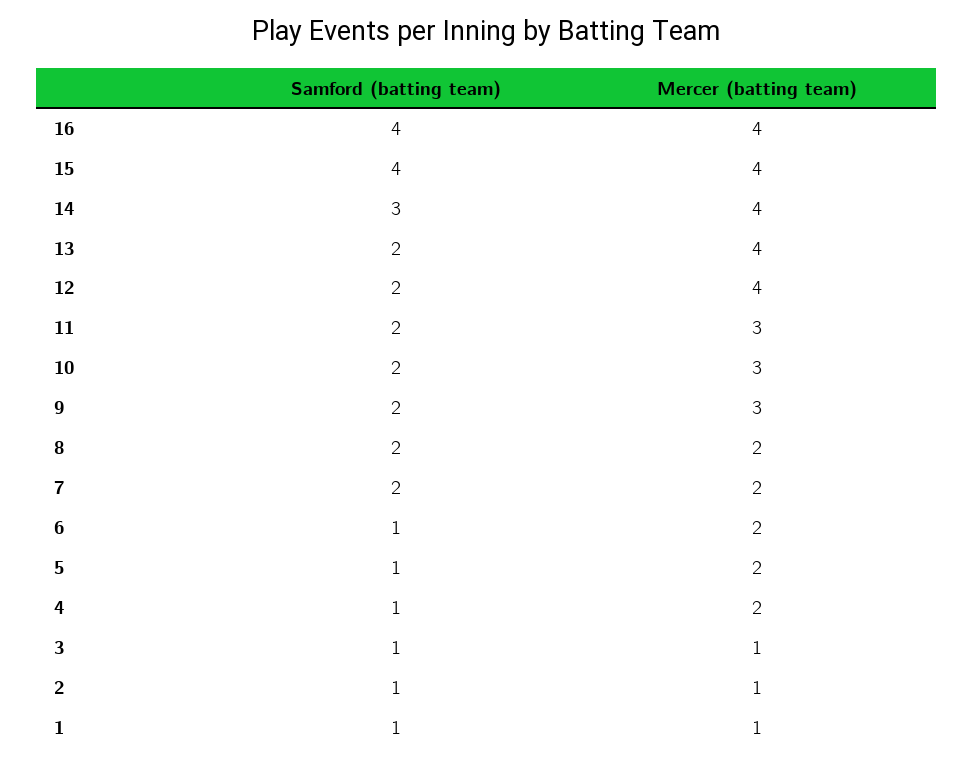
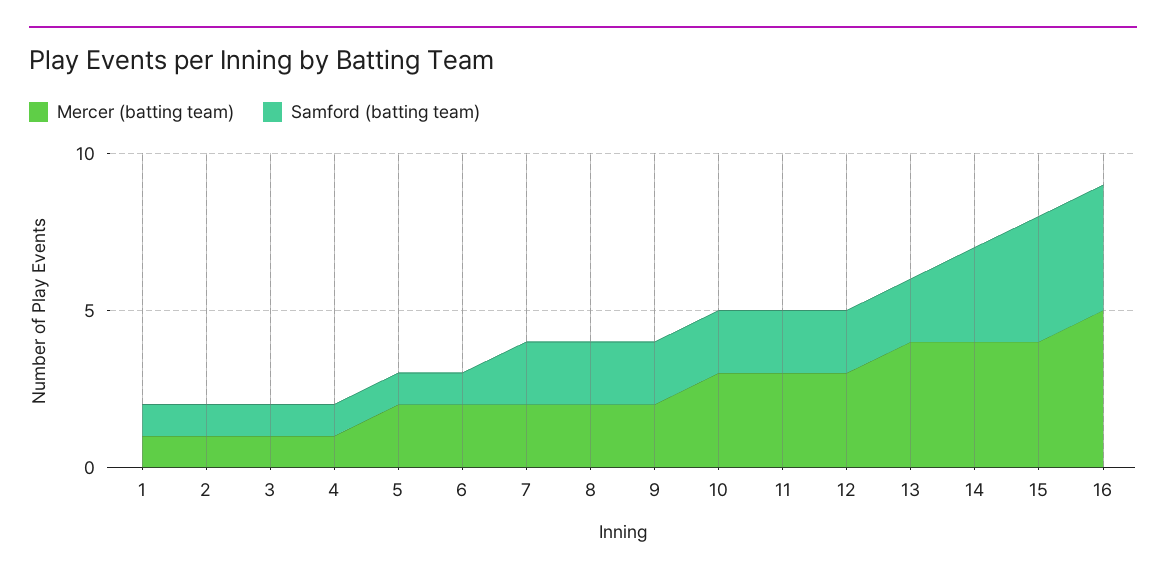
  {
    "Samford (batting team)": {
      "16": 4,
      "15": 4,
      "14": 3,
      "13": 2,
      "12": 2,
      "11": 2,
      "10": 2,
      "9": 2,
      "8": 2,
      "7": 2,
      "6": 1,
      "5": 1,
      "4": 1,
      "3": 1,
      "2": 1,
      "1": 1
    },
    "Mercer (batting team)": {
-     "16": 4,
+     "16": 5,
      "15": 4,
      "14": 4,
      "13": 4,
-     "12": 4,
+     "12": 3,
      "11": 3,
      "10": 3,
-     "9": 3,
+     "9": 2,
      "8": 2,
      "7": 2,
      "6": 2,
      "5": 2,
-     "4": 2,
+     "4": 1,
      "3": 1,
      "2": 1,
      "1": 1
    }
  }

